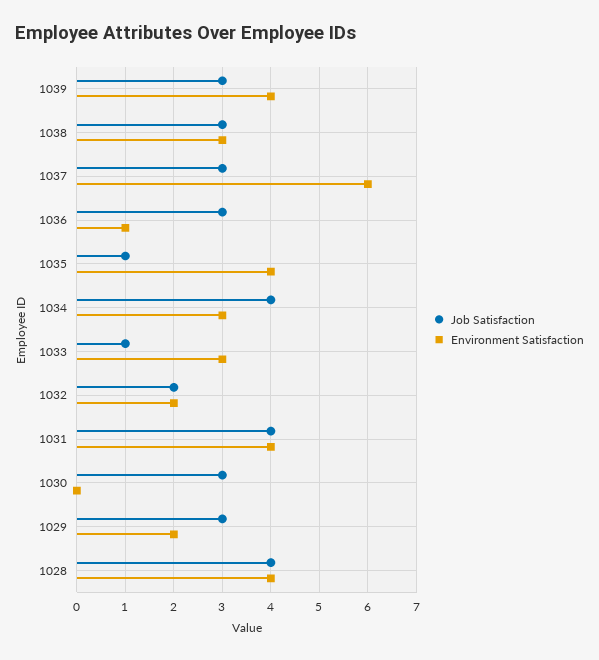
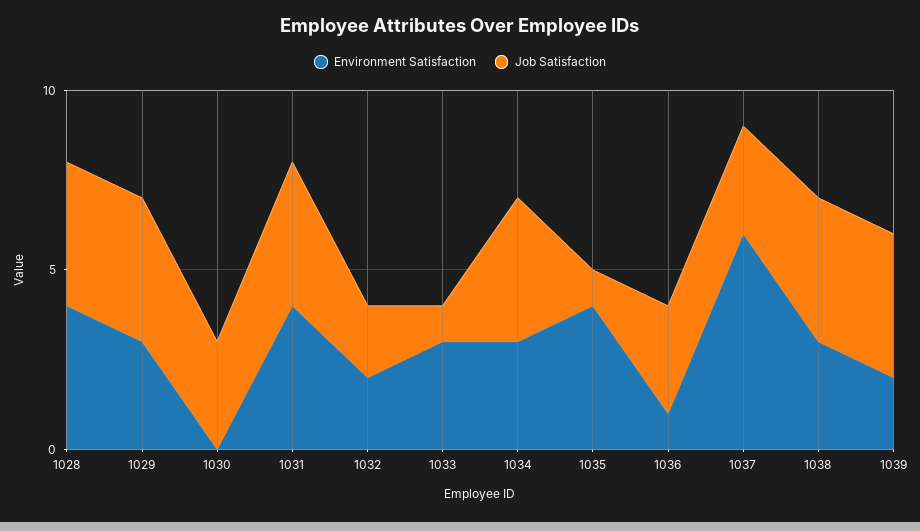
  {
    "Job Satisfaction": {
-     "1039": 3,
+     "1039": 4,
-     "1038": 3,
+     "1038": 4,
      "1037": 3,
      "1036": 3,
      "1035": 1,
      "1034": 4,
      "1033": 1,
      "1032": 2,
      "1031": 4,
      "1030": 3,
-     "1029": 3,
+     "1029": 4,
      "1028": 4
    },
    "Environment Satisfaction": {
-     "1039": 4,
+     "1039": 2,
      "1038": 3,
      "1037": 6,
      "1036": 1,
      "1035": 4,
      "1034": 3,
      "1033": 3,
      "1032": 2,
      "1031": 4,
      "1030": 0,
-     "1029": 2,
+     "1029": 3,
      "1028": 4
    }
  }

